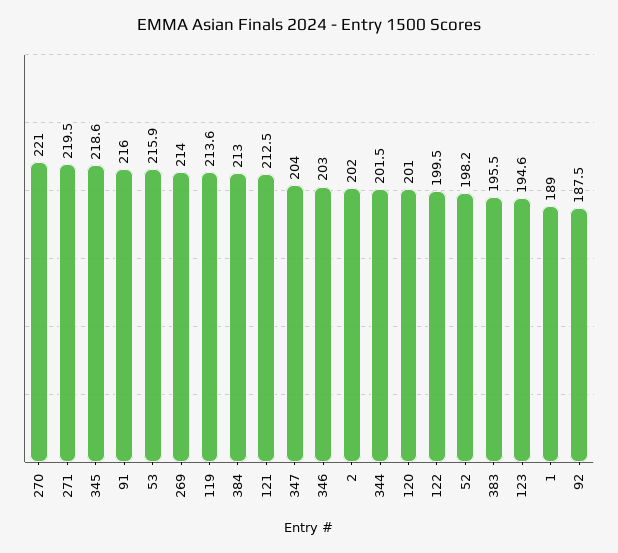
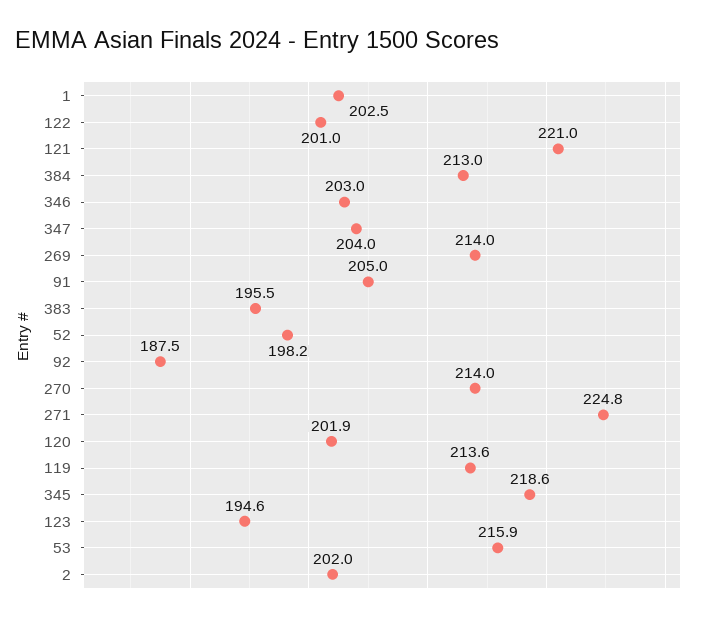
  {
-   "270": 221,
+   "270": 214,
-   "271": 219.5,
+   "271": 224.8,
    "345": 218.6,
-   "91": 216,
+   "91": 205,
    "53": 215.9,
    "269": 214,
    "119": 213.6,
    "384": 213,
-   "121": 212.5,
+   "121": 221,
    "347": 204,
    "346": 203,
    "2": 202,
-   "344": 201.5,
-   "120": 201,
+   "120": 201.9,
-   "122": 199.5,
+   "122": 201,
    "52": 198.2,
    "383": 195.5,
    "123": 194.6,
-   "1": 189,
+   "1": 202.5,
    "92": 187.5
  }

